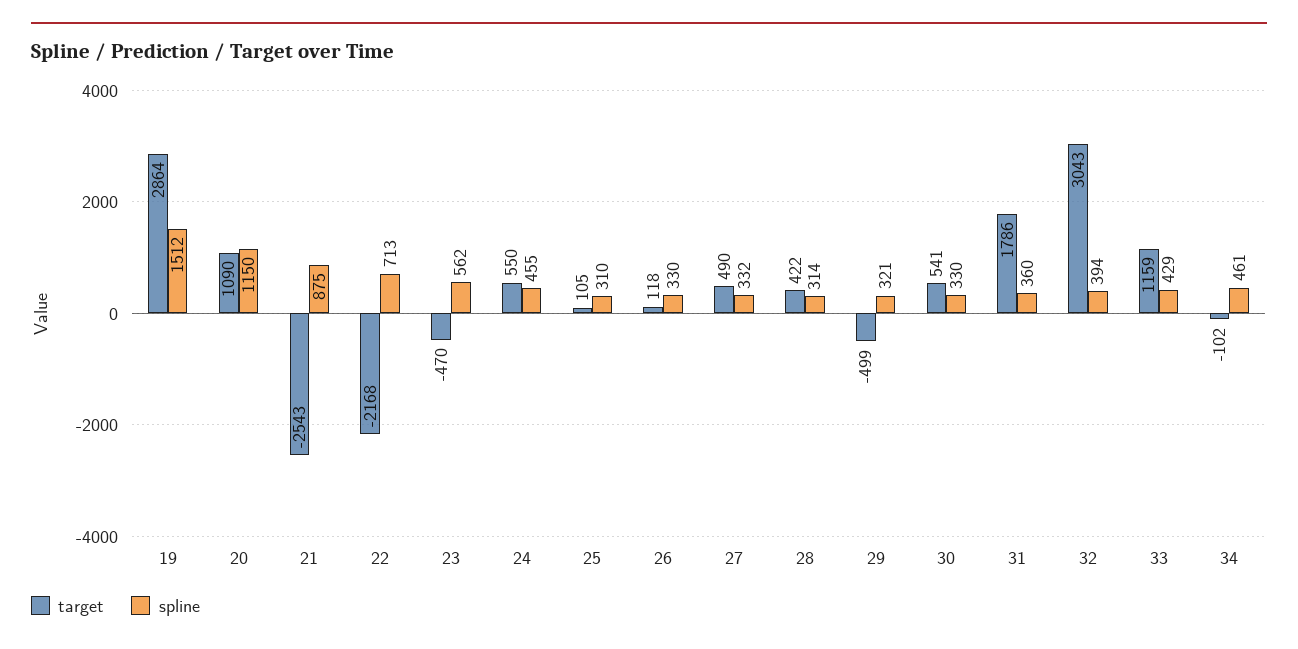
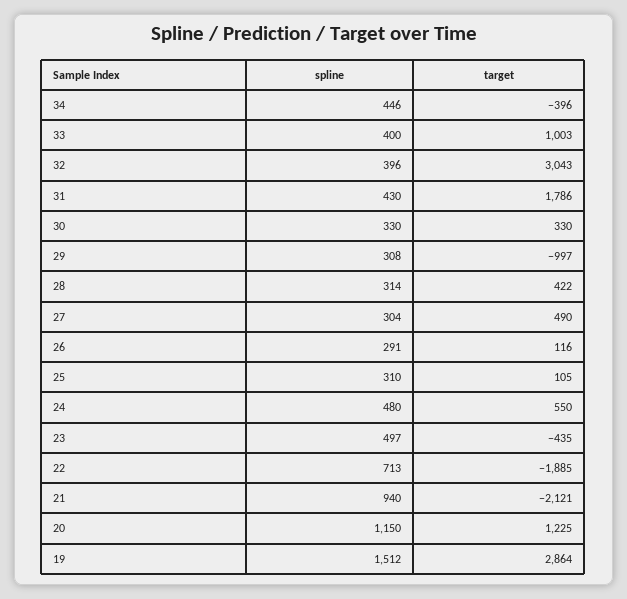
  {
    "target": {
      "19": 2864,
-     "20": 1090,
+     "20": 1225,
-     "21": -2543,
+     "21": -2121,
-     "22": -2168,
+     "22": -1885,
-     "23": -470,
+     "23": -435,
      "24": 550,
      "25": 105,
-     "26": 118,
+     "26": 116,
      "27": 490,
      "28": 422,
-     "29": -499,
+     "29": -997,
-     "30": 541,
+     "30": 330,
      "31": 1786,
      "32": 3043,
-     "33": 1159,
+     "33": 1003,
-     "34": -102
+     "34": -396
    },
    "spline": {
      "19": 1512,
      "20": 1150,
-     "21": 875,
+     "21": 940,
      "22": 713,
-     "23": 562,
+     "23": 497,
-     "24": 455,
+     "24": 480,
      "25": 310,
-     "26": 330,
+     "26": 291,
-     "27": 332,
+     "27": 304,
      "28": 314,
-     "29": 321,
+     "29": 308,
      "30": 330,
-     "31": 360,
+     "31": 430,
-     "32": 394,
+     "32": 396,
-     "33": 429,
+     "33": 400,
-     "34": 461
+     "34": 446
    }
  }

